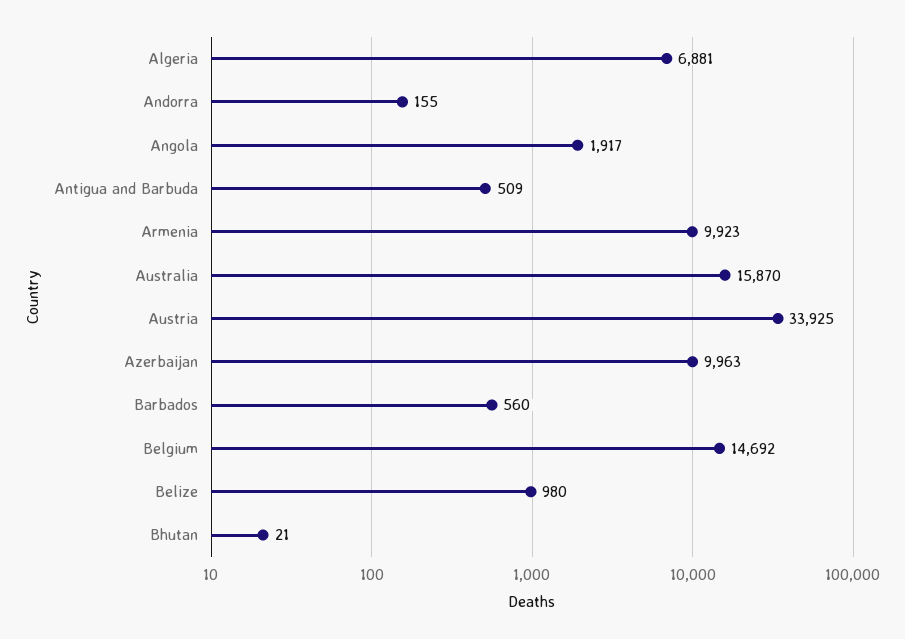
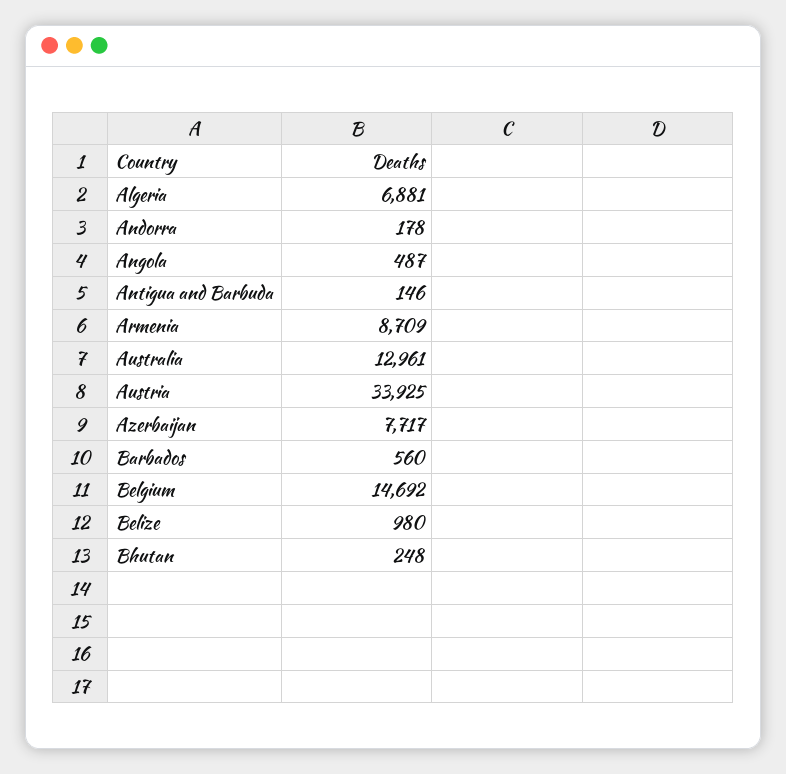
  {
    "Algeria": 6881,
-   "Andorra": 155,
+   "Andorra": 178,
-   "Angola": 1917,
+   "Angola": 487,
-   "Antigua and Barbuda": 509,
+   "Antigua and Barbuda": 146,
-   "Armenia": 9923,
+   "Armenia": 8709,
-   "Australia": 15870,
+   "Australia": 12961,
    "Austria": 33925,
-   "Azerbaijan": 9963,
+   "Azerbaijan": 7717,
    "Barbados": 560,
    "Belgium": 14692,
    "Belize": 980,
-   "Bhutan": 21
+   "Bhutan": 248
  }

